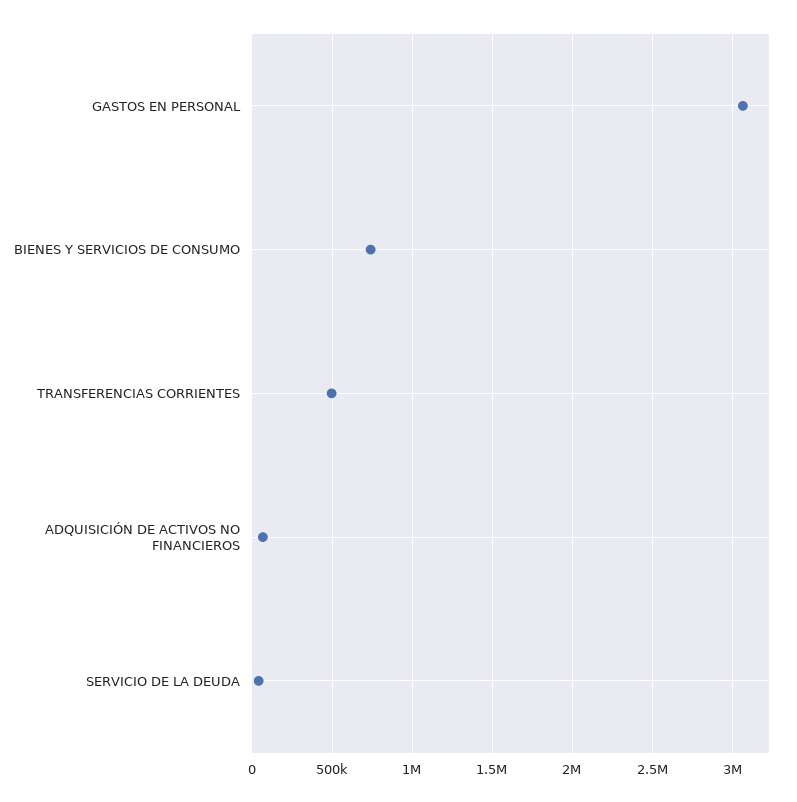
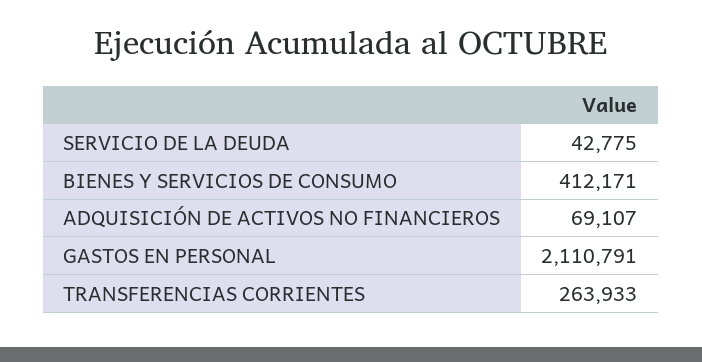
  {
-   "GASTOS EN PERSONAL": 3050000,
+   "GASTOS EN PERSONAL": 2110791,
-   "BIENES Y SERVICIOS DE CONSUMO": 750000,
+   "BIENES Y SERVICIOS DE CONSUMO": 412171,
-   "TRANSFERENCIAS CORRIENTES": 500000,
+   "TRANSFERENCIAS CORRIENTES": 263933,
    "ADQUISICIÓN DE ACTIVOS NO FINANCIEROS": 69107,
    "SERVICIO DE LA DEUDA": 42775
  }

